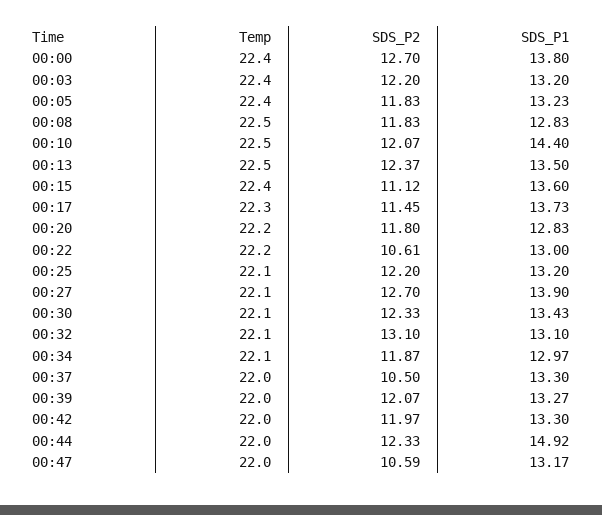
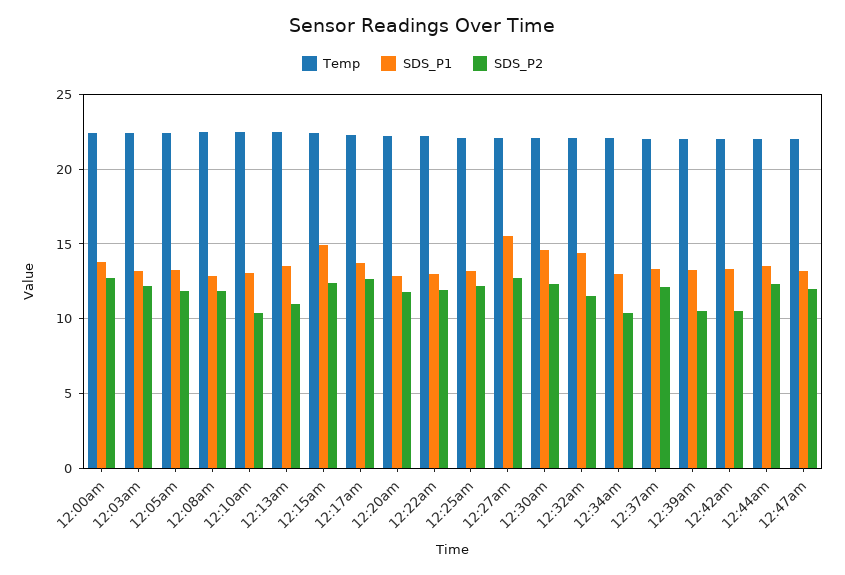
  {
    "Temp": {
      "00:00": 22.4,
      "00:03": 22.4,
      "00:05": 22.4,
      "00:08": 22.5,
      "00:10": 22.5,
      "00:13": 22.5,
      "00:15": 22.4,
      "00:17": 22.3,
      "00:20": 22.2,
      "00:22": 22.2,
      "00:25": 22.1,
      "00:27": 22.1,
      "00:30": 22.1,
      "00:32": 22.1,
      "00:34": 22.1,
      "00:37": 22,
      "00:39": 22,
      "00:42": 22,
      "00:44": 22,
      "00:47": 22
    },
    "SDS_P2": {
      "00:00": 12.7,
      "00:03": 12.2,
      "00:05": 11.83,
      "00:08": 11.83,
-     "00:10": 12.07,
+     "00:10": 10.5,
-     "00:13": 12.37,
+     "00:13": 11,
-     "00:15": 11.12,
+     "00:15": 12.5,
-     "00:17": 11.45,
+     "00:17": 12.5,
      "00:20": 11.8,
-     "00:22": 10.61,
+     "00:22": 12,
      "00:25": 12.2,
      "00:27": 12.7,
      "00:30": 12.33,
-     "00:32": 13.1,
+     "00:32": 11.5,
-     "00:34": 11.87,
+     "00:34": 10.5,
-     "00:37": 10.5,
+     "00:37": 12,
-     "00:39": 12.07,
+     "00:39": 10.5,
-     "00:42": 11.97,
+     "00:42": 10.5,
      "00:44": 12.33,
-     "00:47": 10.59
+     "00:47": 12
    },
    "SDS_P1": {
      "00:00": 13.8,
      "00:03": 13.2,
      "00:05": 13.23,
      "00:08": 12.83,
-     "00:10": 14.4,
+     "00:10": 13,
      "00:13": 13.5,
-     "00:15": 13.6,
+     "00:15": 15,
      "00:17": 13.73,
      "00:20": 12.83,
      "00:22": 13,
      "00:25": 13.2,
-     "00:27": 13.9,
+     "00:27": 15.5,
-     "00:30": 13.43,
+     "00:30": 14.5,
-     "00:32": 13.1,
+     "00:32": 14.5,
      "00:34": 12.97,
      "00:37": 13.3,
      "00:39": 13.27,
      "00:42": 13.3,
-     "00:44": 14.92,
+     "00:44": 13.5,
      "00:47": 13.17
    }
  }

